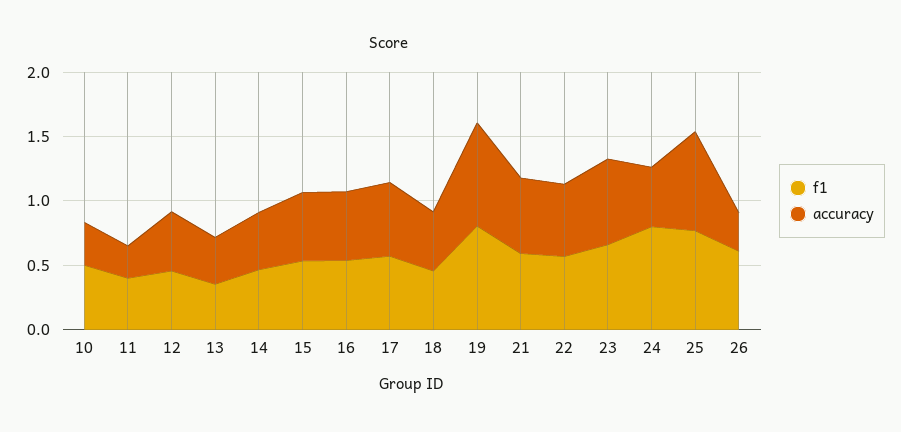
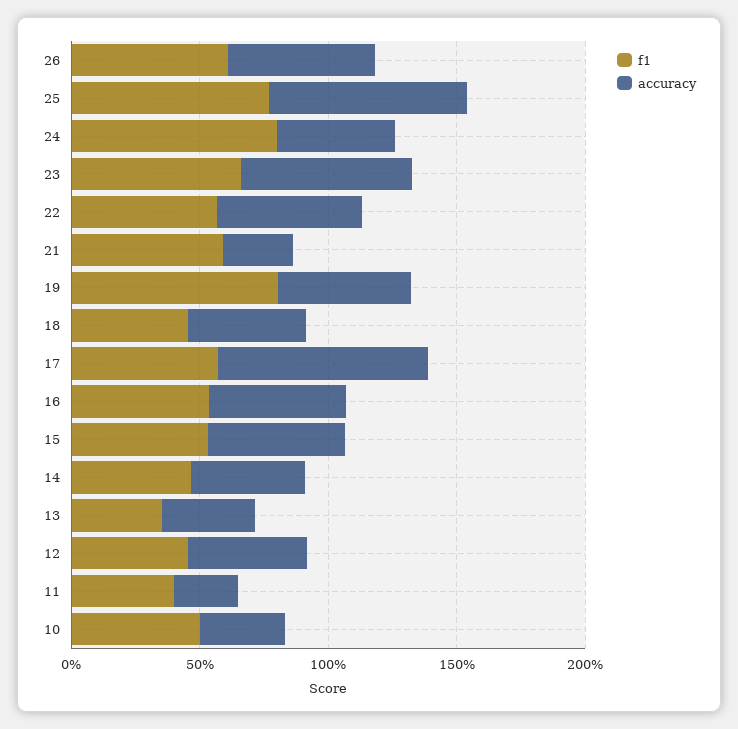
  {
    "f1": {
      "10": 0.5,
      "11": 0.4,
      "12": 0.5,
      "13": 0.4,
      "14": 0.5,
      "15": 0.5,
      "16": 0.5,
      "17": 0.6,
      "18": 0.5,
      "19": 0.8,
      "21": 0.6,
      "22": 0.6,
      "23": 0.7,
      "24": 0.8,
      "25": 0.8,
      "26": 0.6
    },
    "accuracy": {
      "10": 0.3,
      "11": 0.3,
      "12": 0.5,
      "13": 0.4,
      "14": 0.4,
      "15": 0.5,
      "16": 0.5,
-     "17": 0.6,
+     "17": 0.8,
      "18": 0.5,
-     "19": 0.8,
+     "19": 0.5,
-     "21": 0.6,
+     "21": 0.3,
      "22": 0.6,
      "23": 0.7,
      "24": 0.5,
      "25": 0.8,
-     "26": 0.3
+     "26": 0.6
    }
  }

